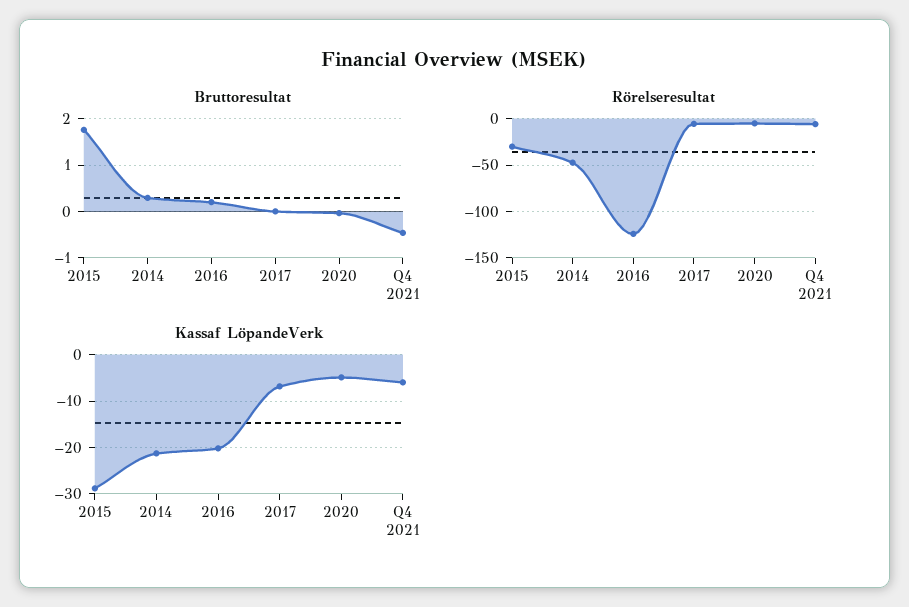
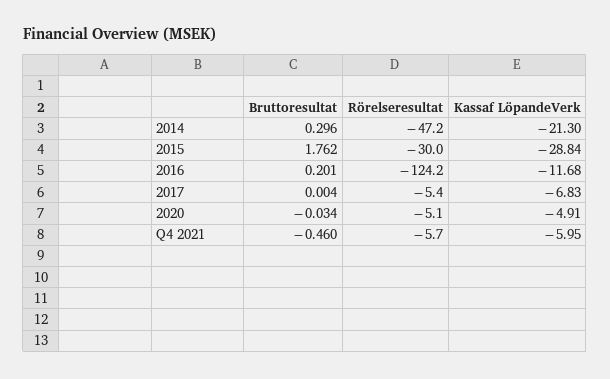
  {
    "Bruttoresultat": {
      "2015": 1.762,
      "2014": 0.296,
      "2016": 0.201,
      "2017": 0.004,
      "2020": -0.034,
      "Q4 2021": -0.46
    },
    "Rörelseresultat": {
      "2015": -30,
      "2014": -47.2,
      "2016": -124.2,
      "2017": -5.4,
      "2020": -5.1,
      "Q4 2021": -5.7
    },
    "Kassaf LöpandeVerk": {
      "2015": -28.84,
      "2014": -21.3,
-     "2016": -20,
+     "2016": -11.68,
      "2017": -6.83,
      "2020": -4.91,
      "Q4 2021": -5.95
    }
  }

